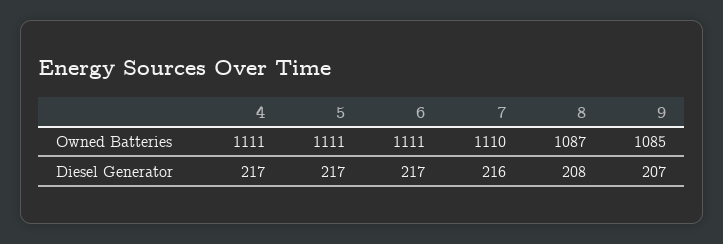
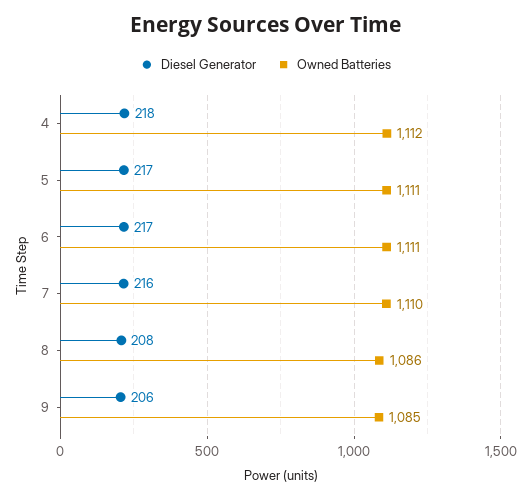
  {
    "Owned Batteries": {
-     "4": 1111,
+     "4": 1112,
      "5": 1111,
      "6": 1111,
      "7": 1110,
-     "8": 1087,
+     "8": 1086,
      "9": 1085
    },
    "Diesel Generator": {
-     "4": 217,
+     "4": 218,
      "5": 217,
      "6": 217,
      "7": 216,
      "8": 208,
-     "9": 207
+     "9": 206
    }
  }

